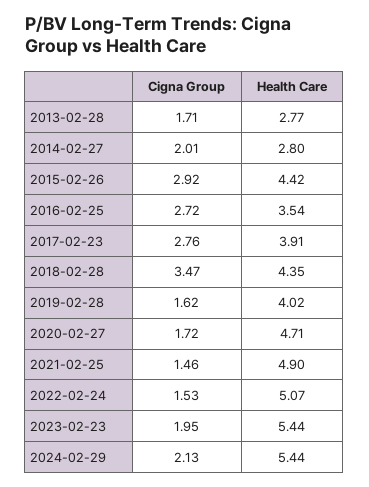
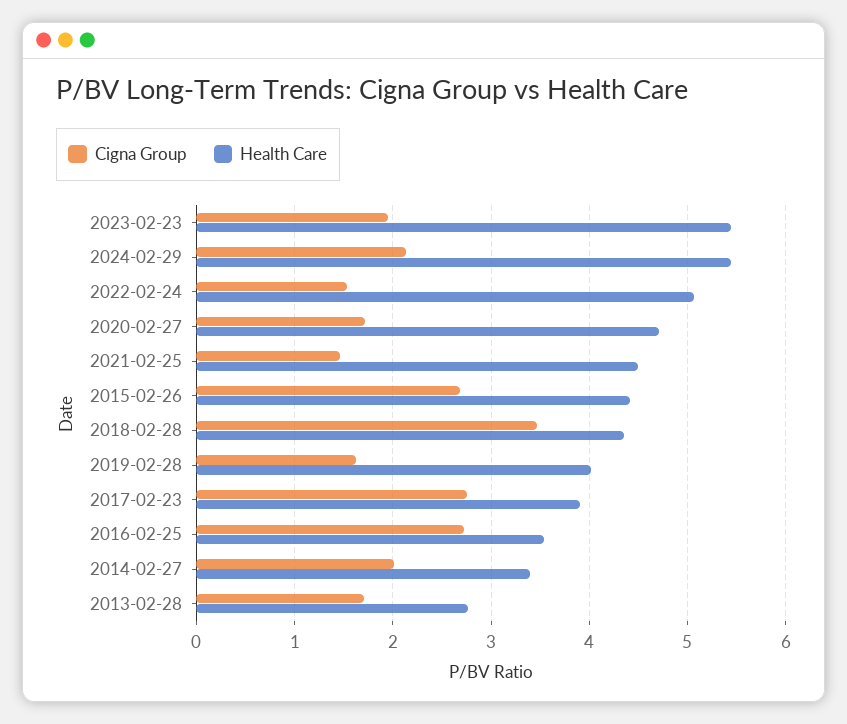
  {
    "Cigna Group": {
      "2013-02-28": 1.71,
      "2014-02-27": 2.01,
-     "2015-02-26": 2.92,
+     "2015-02-26": 2.7,
      "2016-02-25": 2.72,
      "2017-02-23": 2.76,
      "2018-02-28": 3.47,
      "2019-02-28": 1.62,
      "2020-02-27": 1.72,
      "2021-02-25": 1.46,
      "2022-02-24": 1.53,
      "2023-02-23": 1.95,
      "2024-02-29": 2.13
    },
    "Health Care": {
      "2013-02-28": 2.77,
-     "2014-02-27": 2.8,
+     "2014-02-27": 3.4,
      "2015-02-26": 4.42,
      "2016-02-25": 3.54,
      "2017-02-23": 3.91,
      "2018-02-28": 4.35,
      "2019-02-28": 4.02,
      "2020-02-27": 4.71,
-     "2021-02-25": 4.9,
+     "2021-02-25": 4.5,
      "2022-02-24": 5.07,
      "2023-02-23": 5.44,
      "2024-02-29": 5.44
    }
  }

